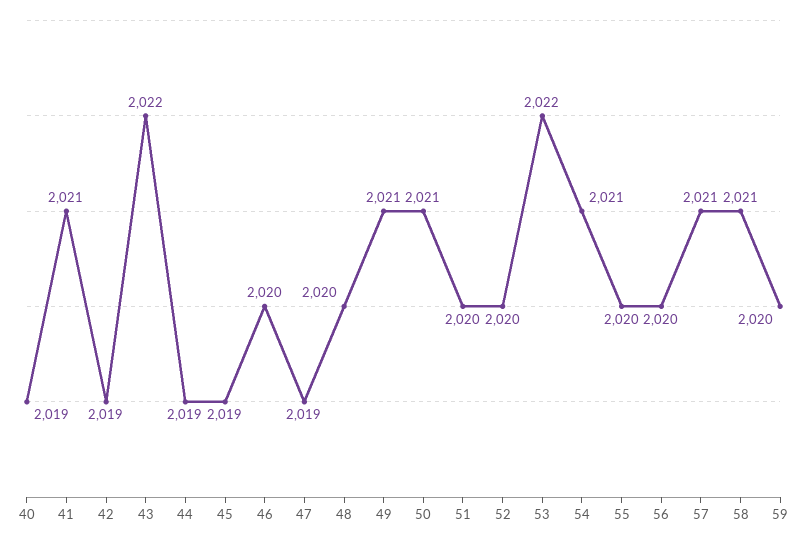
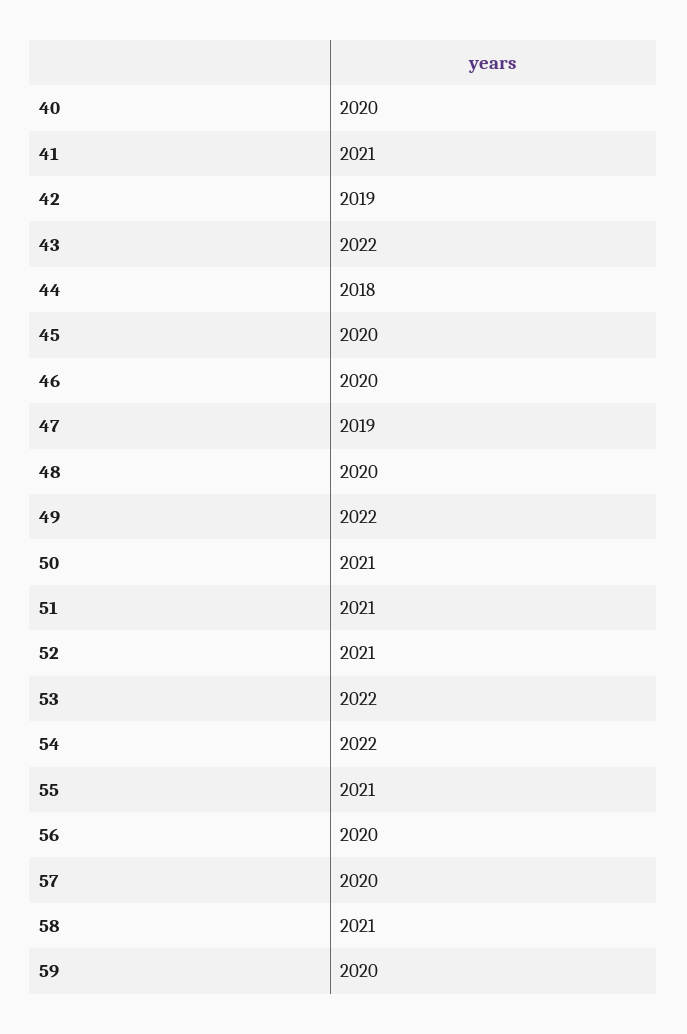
  {
-   "40": 2019,
+   "40": 2020,
    "41": 2021,
    "42": 2019,
    "43": 2022,
-   "44": 2019,
+   "44": 2018,
-   "45": 2019,
+   "45": 2020,
    "46": 2020,
    "47": 2019,
    "48": 2020,
-   "49": 2021,
+   "49": 2022,
    "50": 2021,
-   "51": 2020,
+   "51": 2021,
-   "52": 2020,
+   "52": 2021,
    "53": 2022,
-   "54": 2021,
+   "54": 2022,
-   "55": 2020,
+   "55": 2021,
    "56": 2020,
-   "57": 2021,
+   "57": 2020,
    "58": 2021,
    "59": 2020
  }

